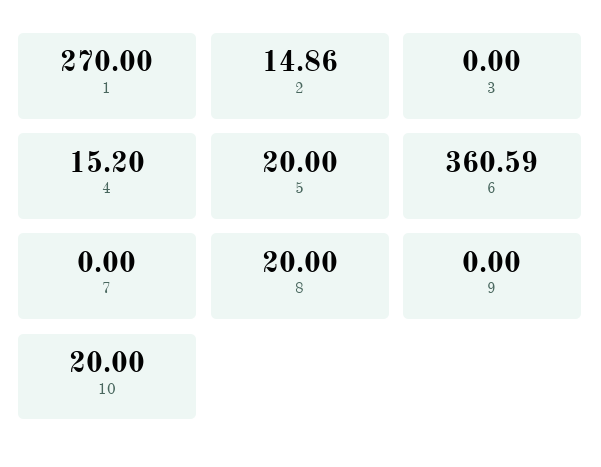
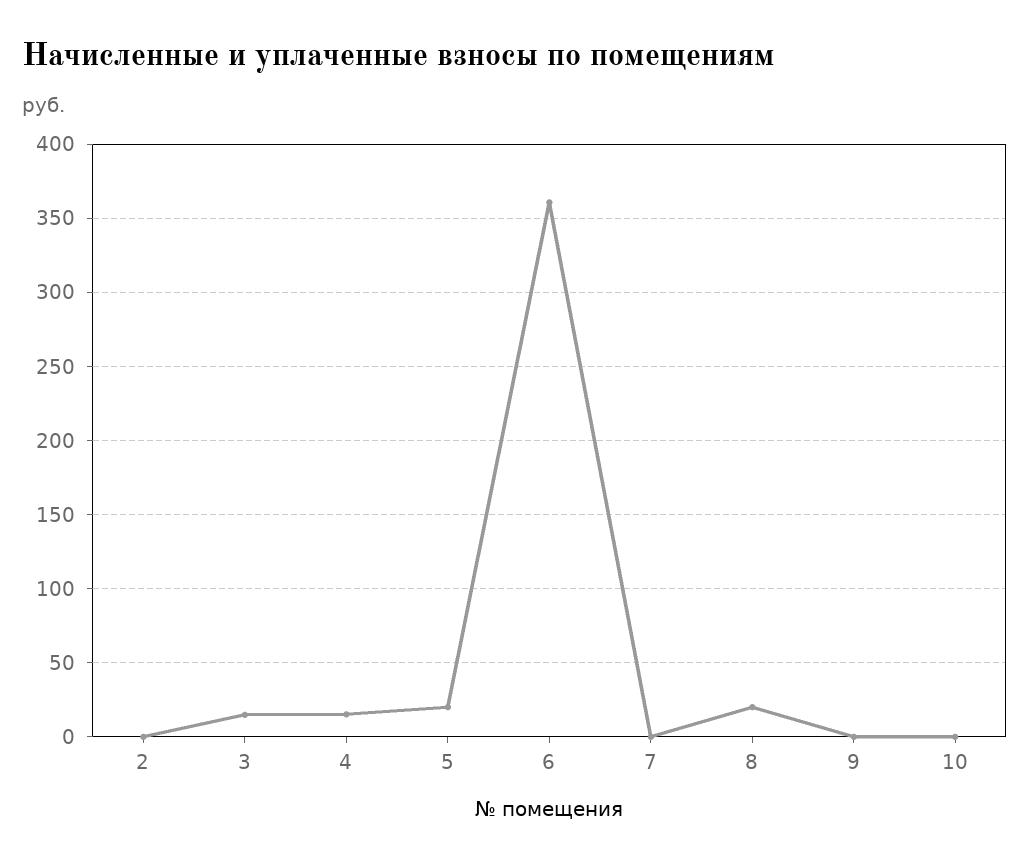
  {
-   "1": 270,
-   "2": 14.86,
+   "2": 0,
-   "3": 0,
+   "3": 15,
    "4": 15.2,
    "5": 20,
    "6": 360.59,
    "7": 0,
    "8": 20,
    "9": 0,
-   "10": 20
+   "10": 0
  }

